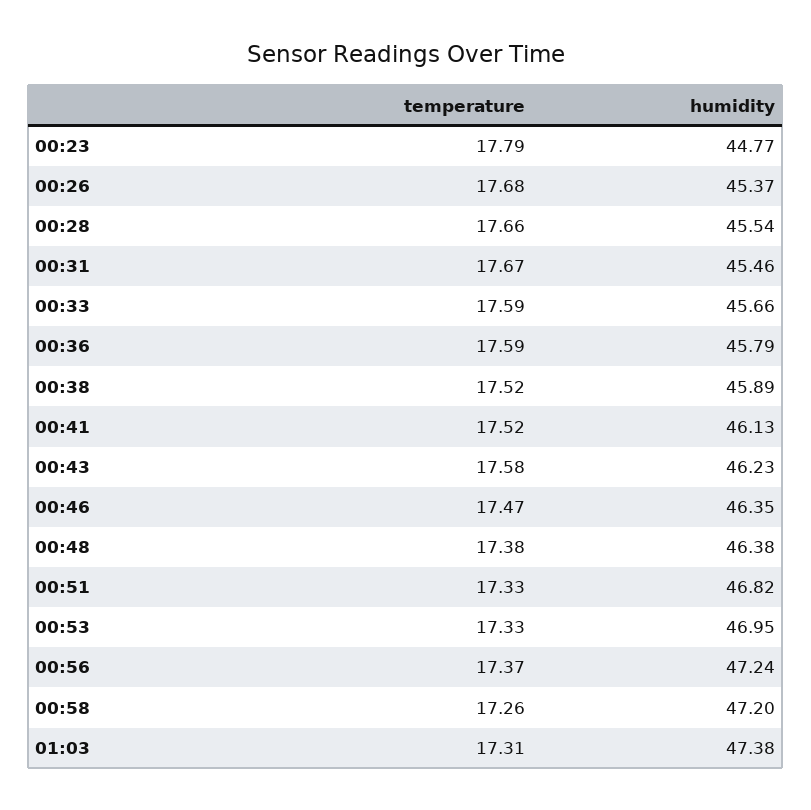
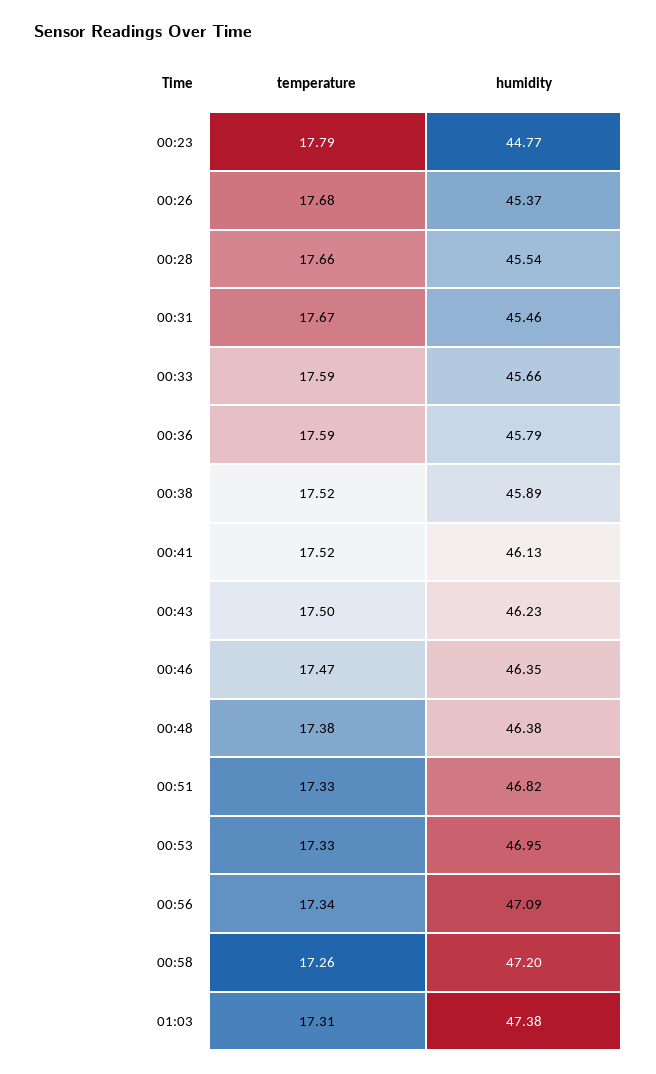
  {
    "temperature": {
      "00:23": 17.79,
      "00:26": 17.68,
      "00:28": 17.66,
      "00:31": 17.67,
      "00:33": 17.59,
      "00:36": 17.59,
      "00:38": 17.52,
      "00:41": 17.52,
-     "00:43": 17.58,
+     "00:43": 17.5,
      "00:46": 17.47,
      "00:48": 17.38,
      "00:51": 17.33,
      "00:53": 17.33,
-     "00:56": 17.37,
+     "00:56": 17.34,
      "00:58": 17.26,
      "01:03": 17.31
    },
    "humidity": {
      "00:23": 44.77,
      "00:26": 45.37,
      "00:28": 45.54,
      "00:31": 45.46,
      "00:33": 45.66,
      "00:36": 45.79,
      "00:38": 45.89,
      "00:41": 46.13,
      "00:43": 46.23,
      "00:46": 46.35,
      "00:48": 46.38,
      "00:51": 46.82,
      "00:53": 46.95,
-     "00:56": 47.24,
+     "00:56": 47.09,
      "00:58": 47.2,
      "01:03": 47.38
    }
  }

